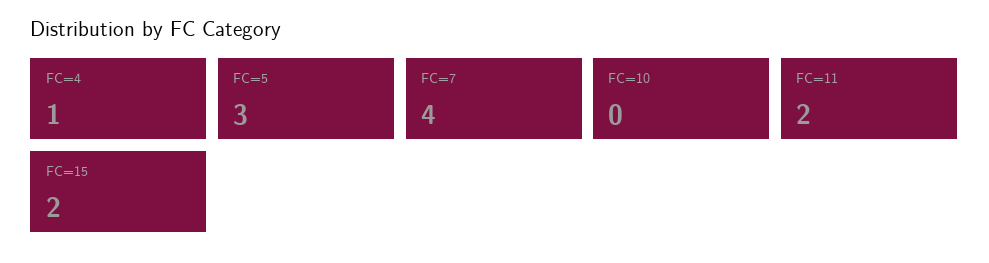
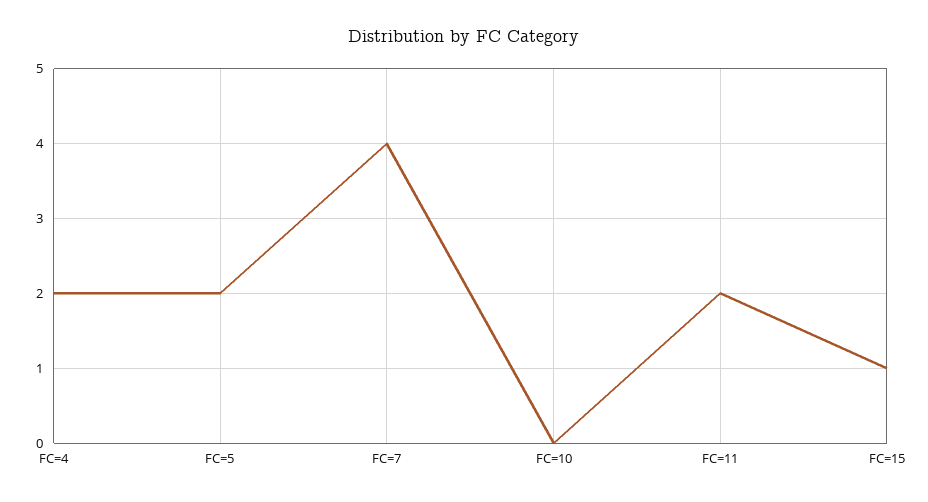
  {
-   "FC=4": 1,
+   "FC=4": 2,
-   "FC=5": 3,
+   "FC=5": 2,
    "FC=7": 4,
    "FC=10": 0,
    "FC=11": 2,
-   "FC=15": 2
+   "FC=15": 1
  }

